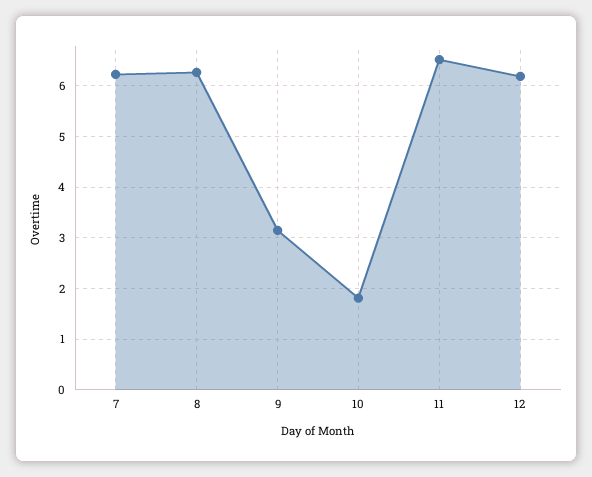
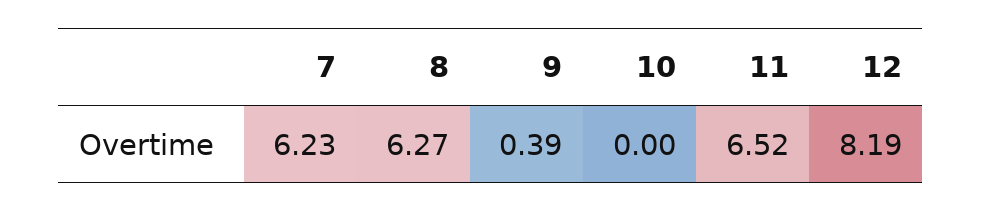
  {
    "7": 6.23,
    "8": 6.27,
-   "9": 3.2,
+   "9": 0.39,
-   "10": 1.8,
+   "10": 0,
    "11": 6.52,
-   "12": 6.2
+   "12": 8.19
  }

